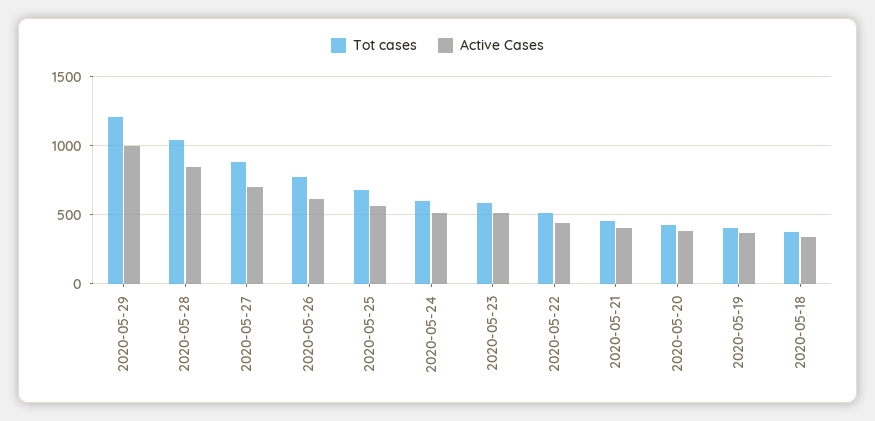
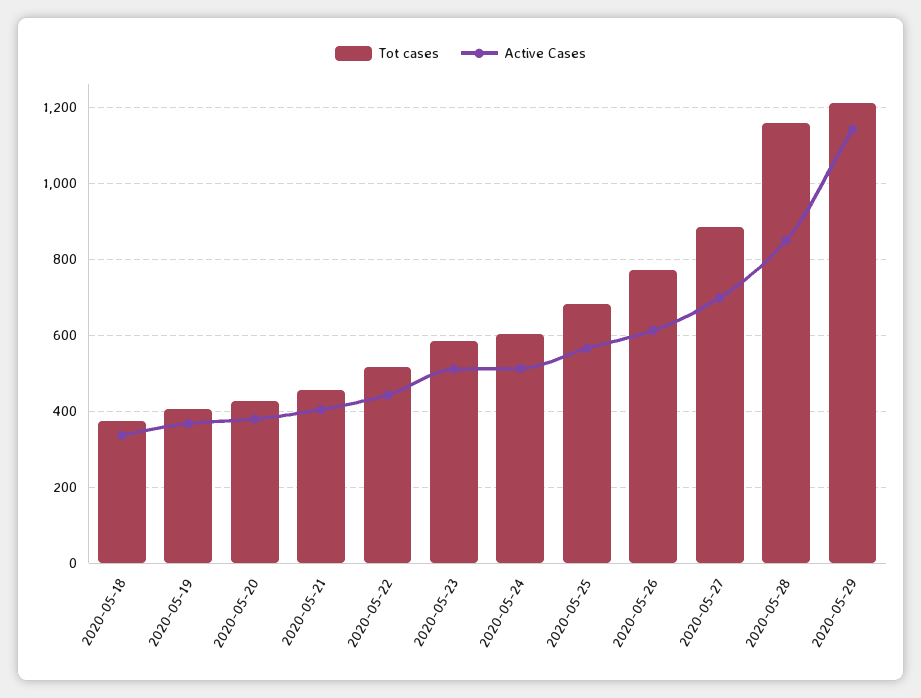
  {
    "Tot cases": {
      "2020-05-29": 1220,
-     "2020-05-28": 1050,
+     "2020-05-28": 1160,
      "2020-05-27": 880,
      "2020-05-26": 780,
      "2020-05-25": 680,
      "2020-05-24": 600,
      "2020-05-23": 580,
      "2020-05-22": 520,
      "2020-05-21": 460,
      "2020-05-20": 420,
      "2020-05-19": 400,
      "2020-05-18": 380
    },
    "Active Cases": {
-     "2020-05-29": 1000,
+     "2020-05-29": 1140,
      "2020-05-28": 860,
      "2020-05-27": 700,
      "2020-05-26": 620,
      "2020-05-25": 560,
      "2020-05-24": 520,
      "2020-05-23": 520,
      "2020-05-22": 440,
      "2020-05-21": 400,
      "2020-05-20": 380,
      "2020-05-19": 360,
      "2020-05-18": 340
    }
  }

